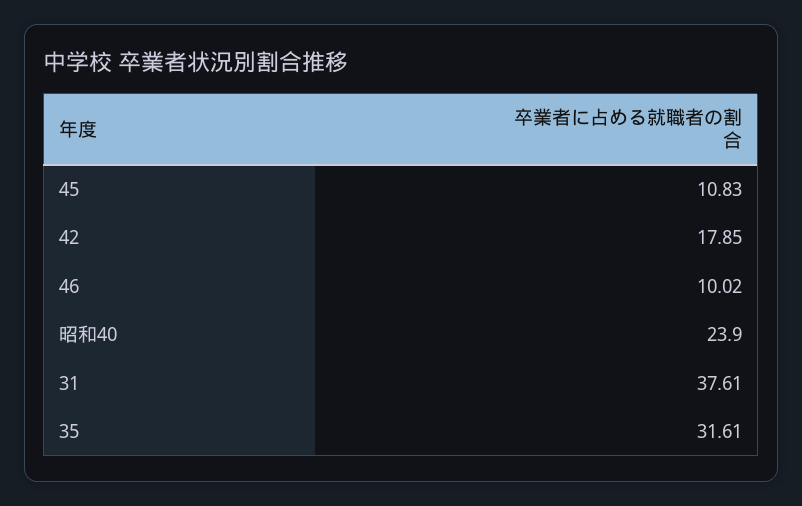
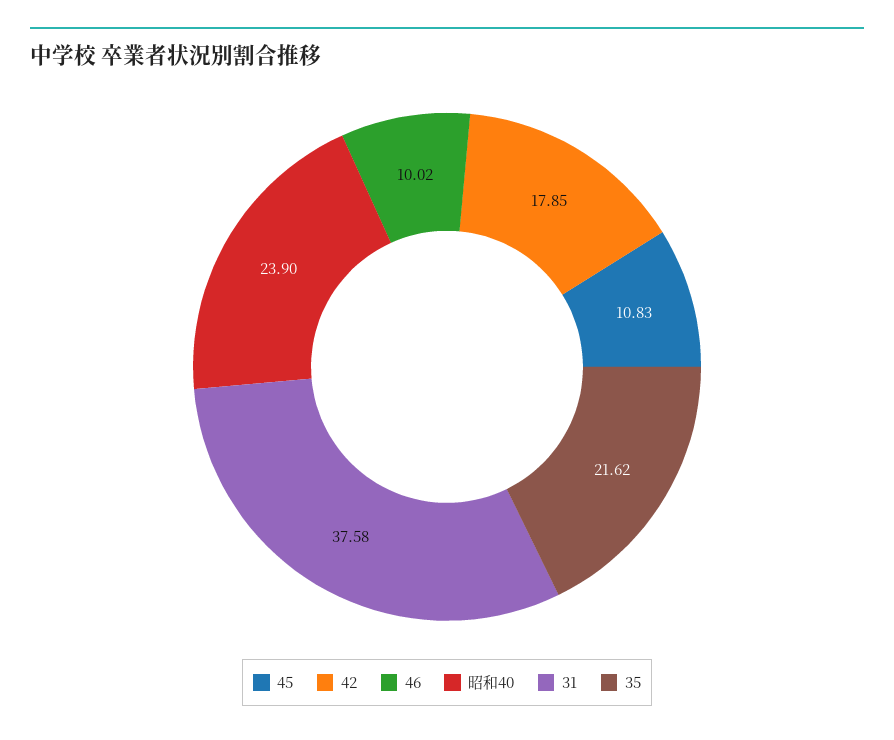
  {
    "45": 10.83,
    "42": 17.85,
    "46": 10.02,
    "昭和40": 23.9,
-   "31": 37.61,
+   "31": 37.58,
-   "35": 31.61
+   "35": 21.62
  }

